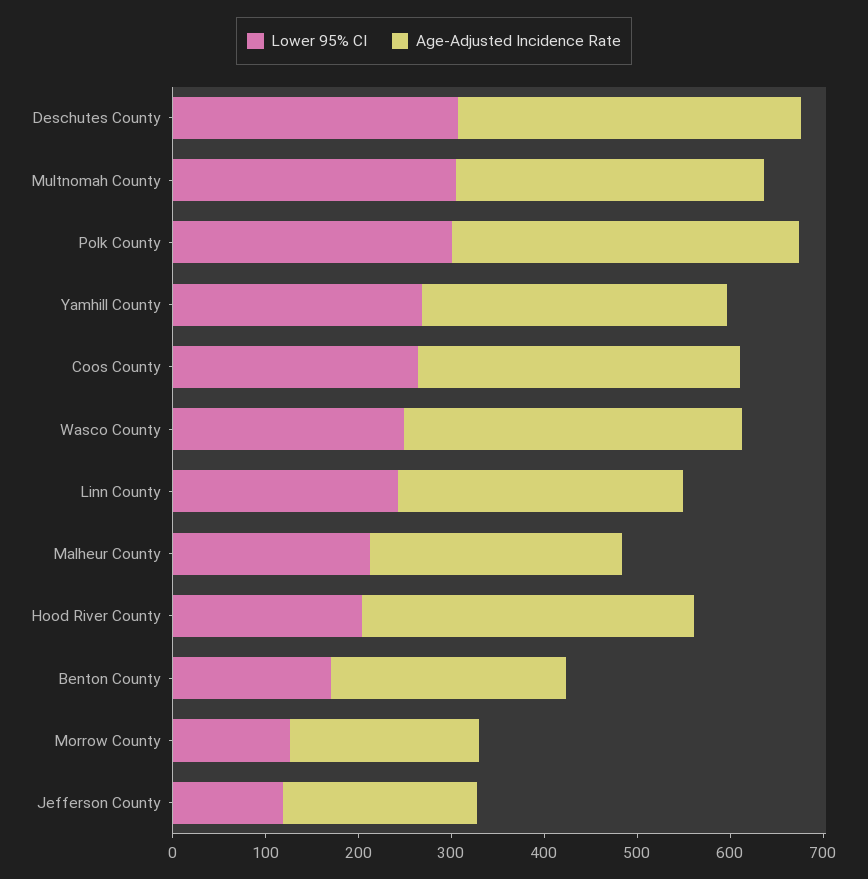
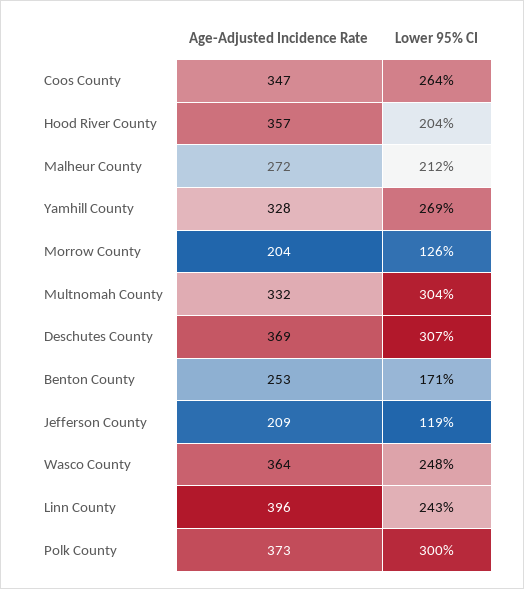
  {
    "Lower 95% CI": {
      "Deschutes County": 307,
      "Multnomah County": 304,
      "Polk County": 300,
      "Yamhill County": 269,
      "Coos County": 264,
      "Wasco County": 248,
      "Linn County": 243,
      "Malheur County": 212,
      "Hood River County": 204,
      "Benton County": 171,
      "Morrow County": 126,
      "Jefferson County": 119
    },
    "Age-Adjusted Incidence Rate": {
      "Deschutes County": 369,
      "Multnomah County": 332,
      "Polk County": 373,
      "Yamhill County": 328,
      "Coos County": 347,
      "Wasco County": 364,
-     "Linn County": 300,
+     "Linn County": 396,
      "Malheur County": 272,
      "Hood River County": 357,
      "Benton County": 253,
      "Morrow County": 204,
      "Jefferson County": 209
    }
  }

